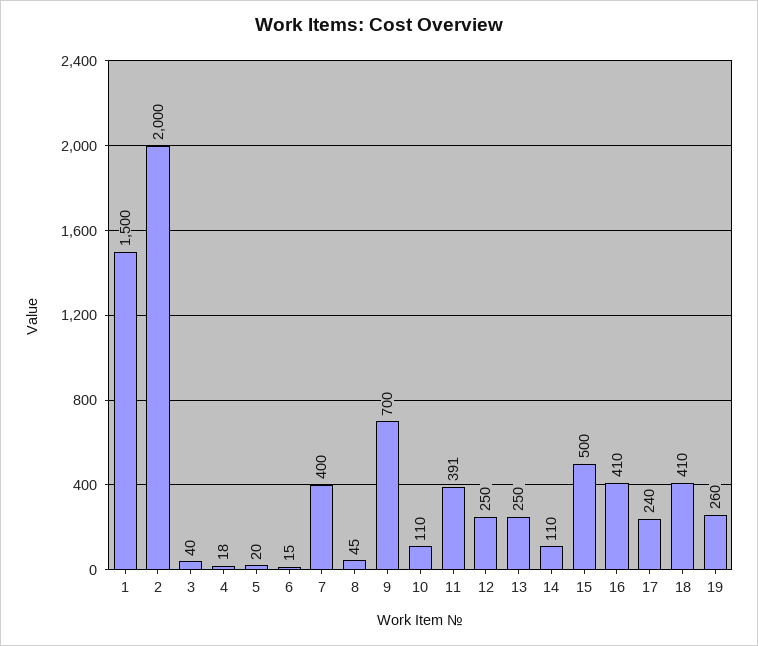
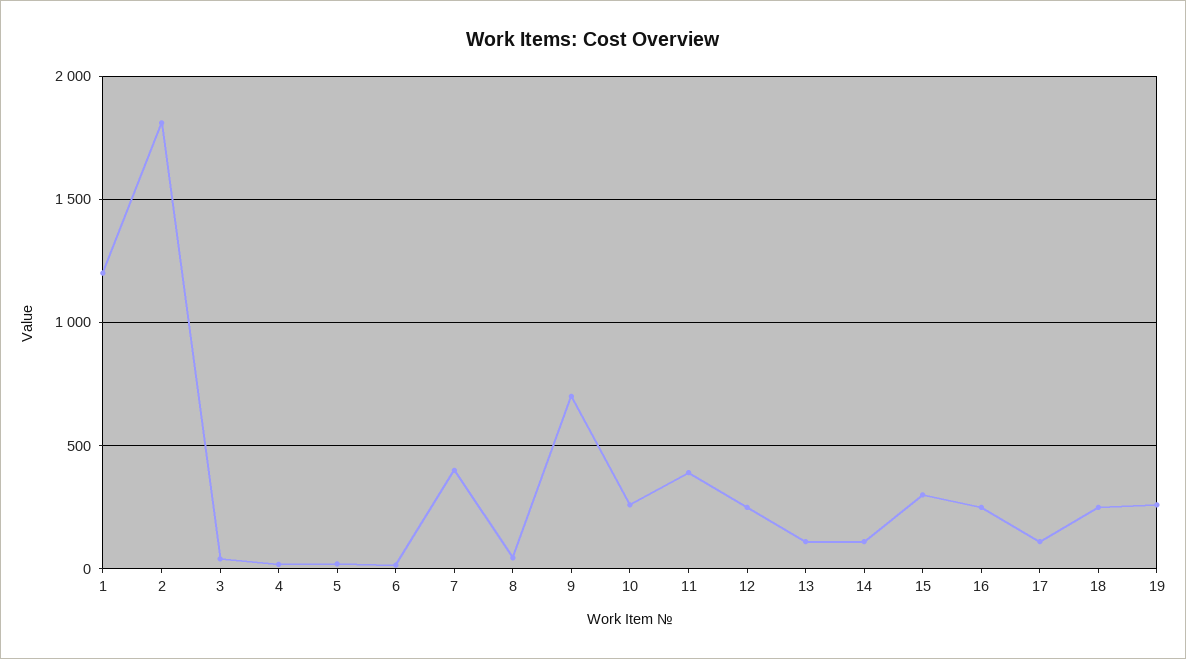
  {
-   "1": 1500,
+   "1": 1200,
-   "2": 2000,
+   "2": 1800,
    "3": 40,
    "4": 18,
    "5": 20,
    "6": 15,
    "7": 400,
    "8": 45,
    "9": 700,
-   "10": 110,
+   "10": 250,
    "11": 391,
    "12": 250,
-   "13": 250,
+   "13": 100,
    "14": 110,
-   "15": 500,
+   "15": 300,
-   "16": 410,
+   "16": 250,
-   "17": 240,
+   "17": 100,
-   "18": 410,
+   "18": 250,
    "19": 260
  }

